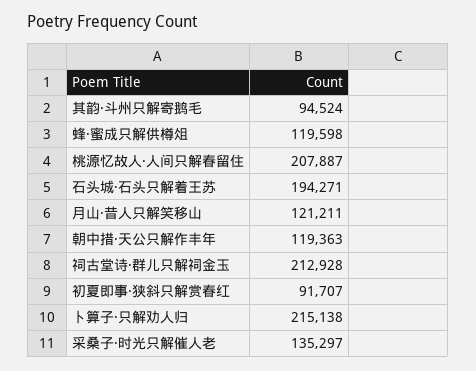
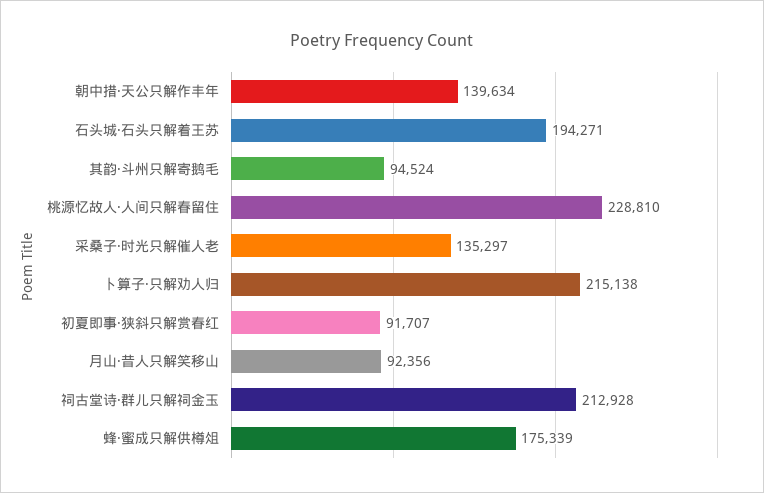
  {
    "其韵·斗州只解寄鹅毛": 94524,
-   "蜂·蜜成只解供樽俎": 119598,
+   "蜂·蜜成只解供樽俎": 175339,
-   "桃源忆故人·人间只解春留住": 207887,
+   "桃源忆故人·人间只解春留住": 228810,
    "石头城·石头只解着王苏": 194271,
-   "月山·昔人只解笑移山": 121211,
+   "月山·昔人只解笑移山": 92356,
-   "朝中措·天公只解作丰年": 119363,
+   "朝中措·天公只解作丰年": 139634,
    "祠古堂诗·群儿只解祠金玉": 212928,
    "初夏即事·狭斜只解赏春红": 91707,
    "卜算子·只解劝人归": 215138,
    "采桑子·时光只解催人老": 135297
  }

